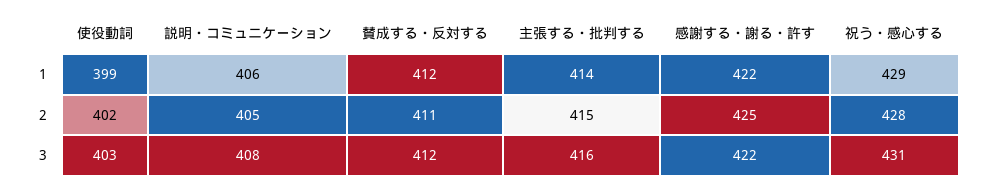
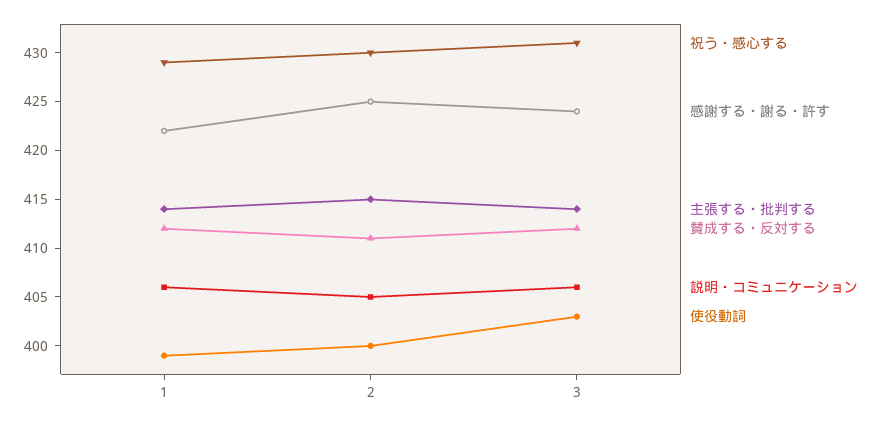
  {
    "使役動詞": {
      "1": 399,
-     "2": 402,
+     "2": 400,
      "3": 403
    },
    "説明・コミュニケーション": {
      "1": 406,
      "2": 405,
-     "3": 408
+     "3": 406
    },
    "賛成する・反対する": {
      "1": 412,
      "2": 411,
      "3": 412
    },
    "主張する・批判する": {
      "1": 414,
      "2": 415,
-     "3": 416
+     "3": 414
    },
    "感謝する・謝る・許す": {
      "1": 422,
      "2": 425,
-     "3": 422
+     "3": 424
    },
    "祝う・感心する": {
      "1": 429,
-     "2": 428,
+     "2": 430,
      "3": 431
    }
  }

